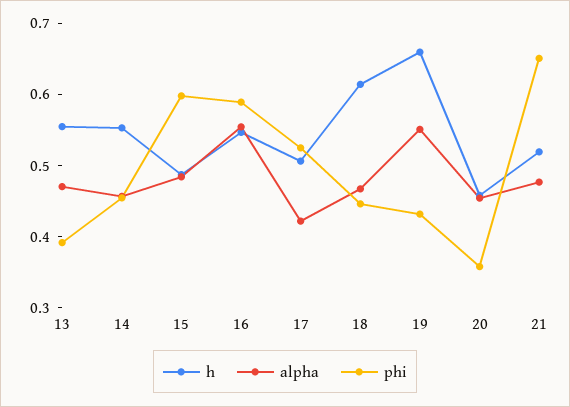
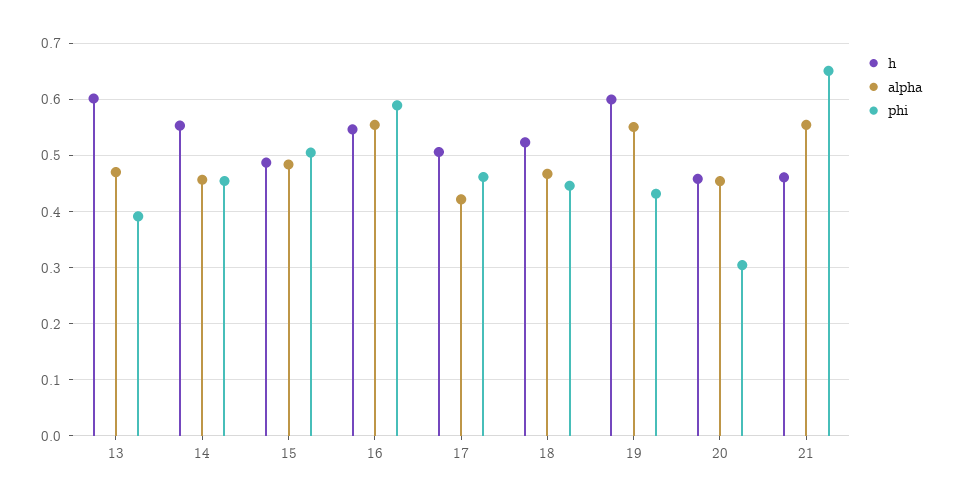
  {
    "h": {
-     "13": 0.56,
+     "13": 0.6,
      "14": 0.56,
      "15": 0.48,
      "16": 0.54,
      "17": 0.5,
-     "18": 0.62,
+     "18": 0.52,
-     "19": 0.66,
+     "19": 0.6,
      "20": 0.46,
-     "21": 0.52
+     "21": 0.46
    },
    "alpha": {
      "13": 0.48,
      "14": 0.46,
      "15": 0.48,
      "16": 0.56,
      "17": 0.42,
      "18": 0.46,
      "19": 0.56,
      "20": 0.46,
-     "21": 0.48
+     "21": 0.56
    },
    "phi": {
      "13": 0.4,
      "14": 0.46,
-     "15": 0.6,
+     "15": 0.5,
      "16": 0.58,
-     "17": 0.52,
+     "17": 0.46,
      "18": 0.44,
      "19": 0.44,
-     "20": 0.36,
+     "20": 0.3,
      "21": 0.66
    }
  }

